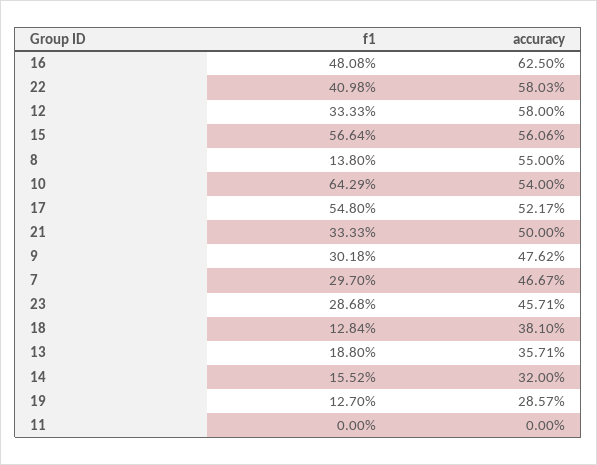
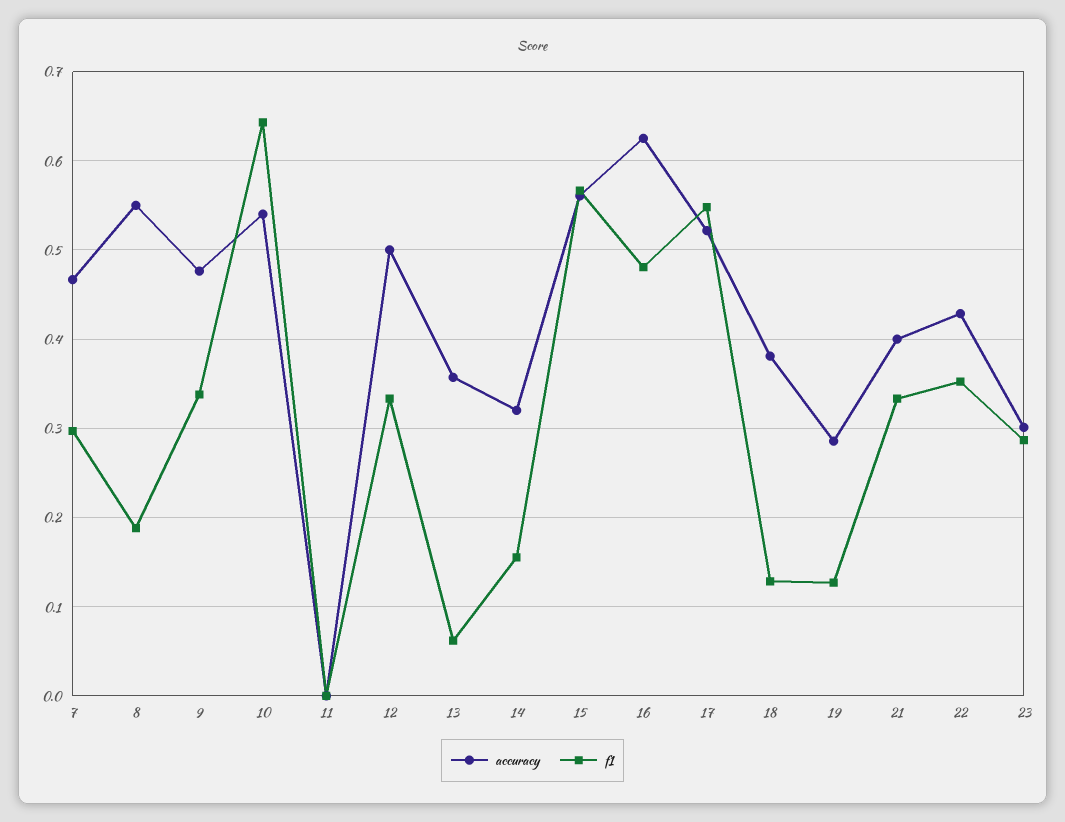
  {
    "f1": {
      "16": 0.4808,
-     "22": 0.4098,
+     "22": 0.35,
      "12": 0.3333,
      "15": 0.5664,
-     "8": 0.138,
+     "8": 0.19,
      "10": 0.6429,
      "17": 0.548,
      "21": 0.3333,
-     "9": 0.3018,
+     "9": 0.34,
      "7": 0.297,
      "23": 0.2868,
      "18": 0.1284,
-     "13": 0.188,
+     "13": 0.06,
      "14": 0.1552,
      "19": 0.127,
      "11": 0
    },
    "accuracy": {
      "16": 0.625,
-     "22": 0.5803,
+     "22": 0.43,
-     "12": 0.58,
+     "12": 0.5,
      "15": 0.5606,
      "8": 0.55,
      "10": 0.54,
      "17": 0.5217,
-     "21": 0.5,
+     "21": 0.4,
      "9": 0.4762,
      "7": 0.4667,
-     "23": 0.4571,
+     "23": 0.3,
      "18": 0.381,
      "13": 0.3571,
      "14": 0.32,
      "19": 0.2857,
      "11": 0
    }
  }

